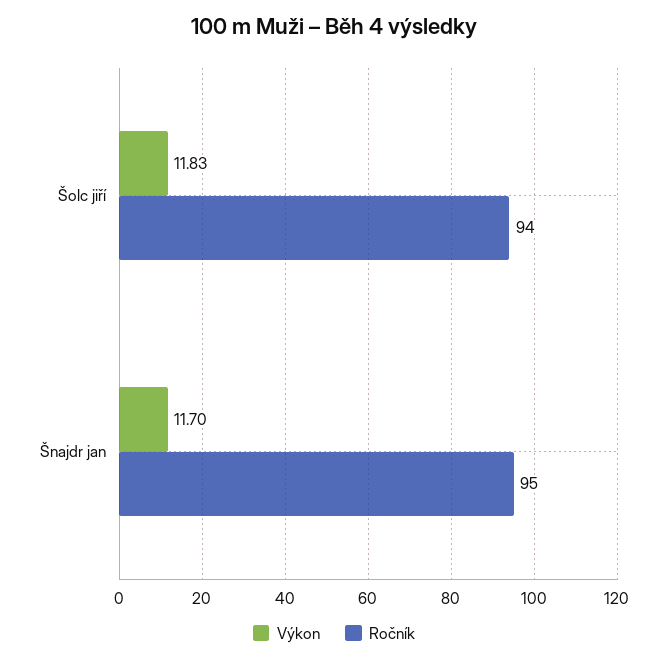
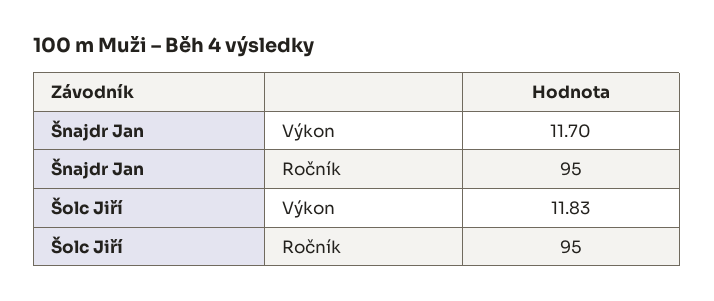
  {
    "Výkon": {
      "Šolc jiří": 11.83,
      "Šnajdr jan": 11.7
    },
    "Ročník": {
-     "Šolc jiří": 94,
+     "Šolc jiří": 95,
      "Šnajdr jan": 95
    }
  }

